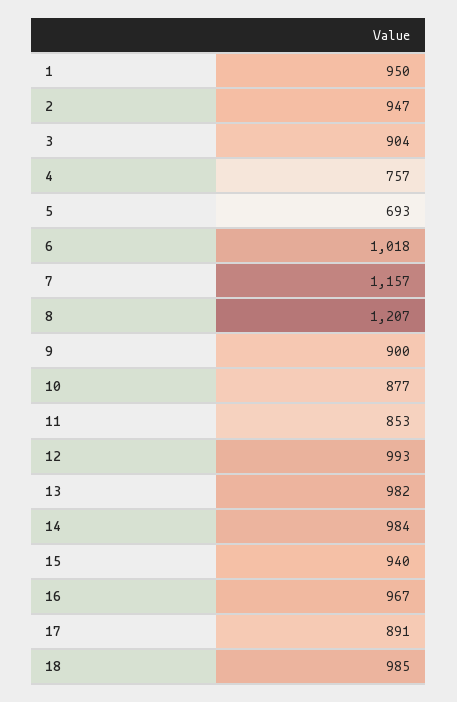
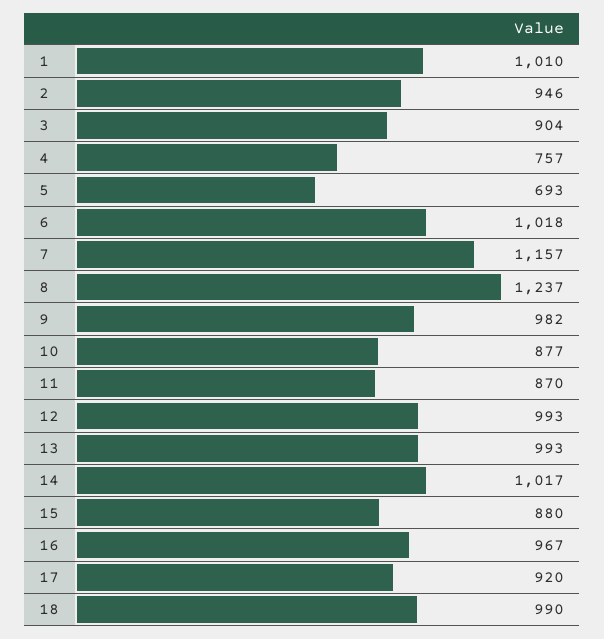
  {
-   "1": 950,
+   "1": 1010,
-   "2": 947,
+   "2": 946,
    "3": 904,
    "4": 757,
    "5": 693,
    "6": 1018,
    "7": 1157,
-   "8": 1207,
+   "8": 1237,
-   "9": 900,
+   "9": 982,
    "10": 877,
-   "11": 853,
+   "11": 870,
    "12": 993,
-   "13": 982,
+   "13": 993,
-   "14": 984,
+   "14": 1017,
-   "15": 940,
+   "15": 880,
    "16": 967,
-   "17": 891,
+   "17": 920,
-   "18": 985
+   "18": 990
  }

